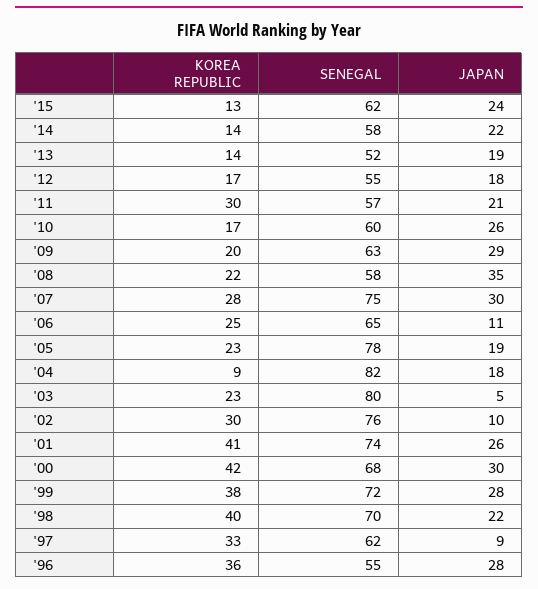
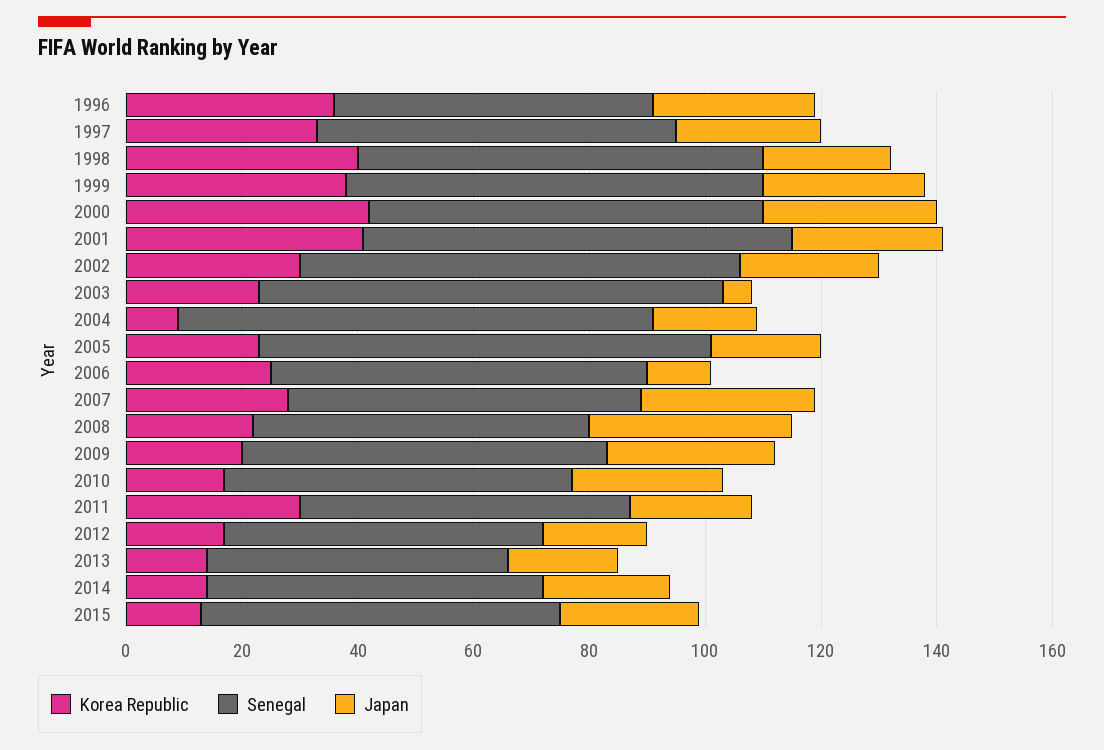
  {
    "KOREA REPUBLIC": {
      "'15": 13,
      "'14": 14,
      "'13": 14,
      "'12": 17,
      "'11": 30,
      "'10": 17,
      "'09": 20,
      "'08": 22,
      "'07": 28,
      "'06": 25,
      "'05": 23,
      "'04": 9,
      "'03": 23,
      "'02": 30,
      "'01": 41,
      "'00": 42,
      "'99": 38,
      "'98": 40,
      "'97": 33,
      "'96": 36
    },
    "SENEGAL": {
      "'15": 62,
      "'14": 58,
      "'13": 52,
      "'12": 55,
      "'11": 57,
      "'10": 60,
      "'09": 63,
      "'08": 58,
-     "'07": 75,
+     "'07": 60,
      "'06": 65,
      "'05": 78,
      "'04": 82,
      "'03": 80,
      "'02": 76,
      "'01": 74,
      "'00": 68,
      "'99": 72,
      "'98": 70,
      "'97": 62,
      "'96": 55
    },
    "JAPAN": {
      "'15": 24,
      "'14": 22,
      "'13": 19,
      "'12": 18,
      "'11": 21,
      "'10": 26,
      "'09": 29,
      "'08": 35,
      "'07": 30,
      "'06": 11,
      "'05": 19,
      "'04": 18,
      "'03": 5,
-     "'02": 10,
+     "'02": 25,
      "'01": 26,
      "'00": 30,
      "'99": 28,
      "'98": 22,
-     "'97": 9,
+     "'97": 25,
      "'96": 28
    }
  }

